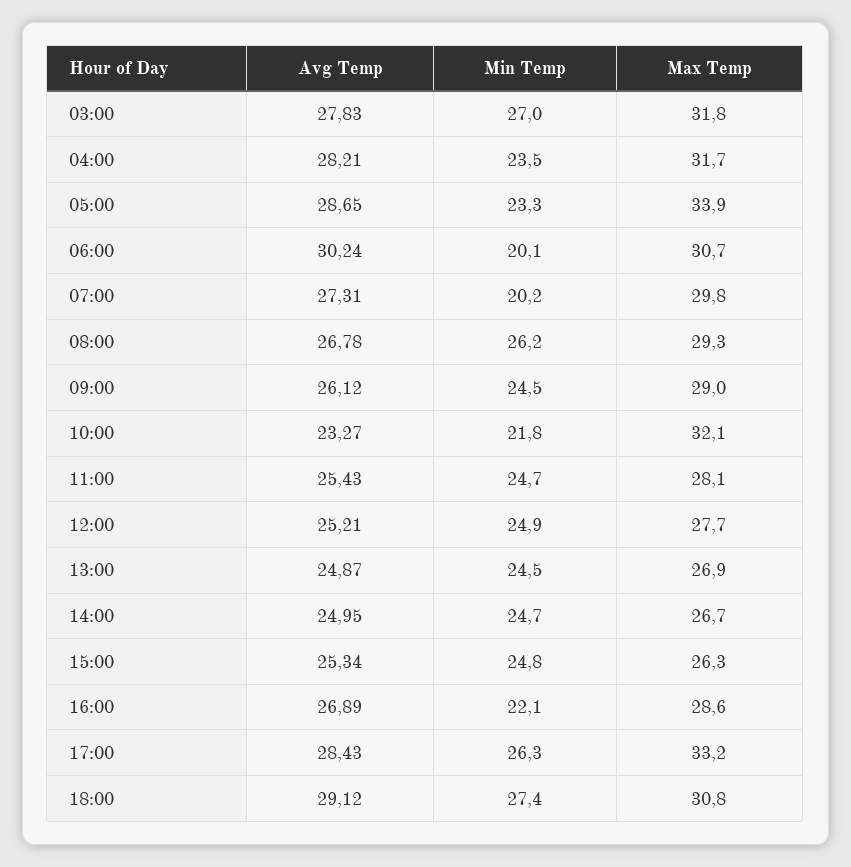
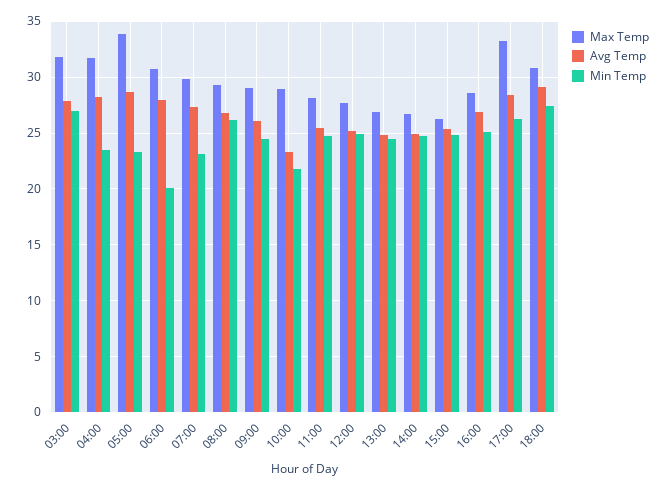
  {
    "Avg Temp": {
      "03:00": 27.83,
      "04:00": 28.21,
      "05:00": 28.65,
-     "06:00": 30.24,
+     "06:00": 28,
      "07:00": 27.31,
      "08:00": 26.78,
      "09:00": 26.12,
      "10:00": 23.27,
      "11:00": 25.43,
      "12:00": 25.21,
      "13:00": 24.87,
      "14:00": 24.95,
      "15:00": 25.34,
      "16:00": 26.89,
      "17:00": 28.43,
      "18:00": 29.12
    },
    "Min Temp": {
      "03:00": 27,
      "04:00": 23.5,
      "05:00": 23.3,
      "06:00": 20.1,
-     "07:00": 20.2,
+     "07:00": 23,
      "08:00": 26.2,
      "09:00": 24.5,
      "10:00": 21.8,
      "11:00": 24.7,
      "12:00": 24.9,
      "13:00": 24.5,
      "14:00": 24.7,
      "15:00": 24.8,
-     "16:00": 22.1,
+     "16:00": 25,
      "17:00": 26.3,
      "18:00": 27.4
    },
    "Max Temp": {
      "03:00": 31.8,
      "04:00": 31.7,
      "05:00": 33.9,
      "06:00": 30.7,
      "07:00": 29.8,
      "08:00": 29.3,
      "09:00": 29,
-     "10:00": 32.1,
+     "10:00": 29,
      "11:00": 28.1,
      "12:00": 27.7,
      "13:00": 26.9,
      "14:00": 26.7,
      "15:00": 26.3,
      "16:00": 28.6,
      "17:00": 33.2,
      "18:00": 30.8
    }
  }

